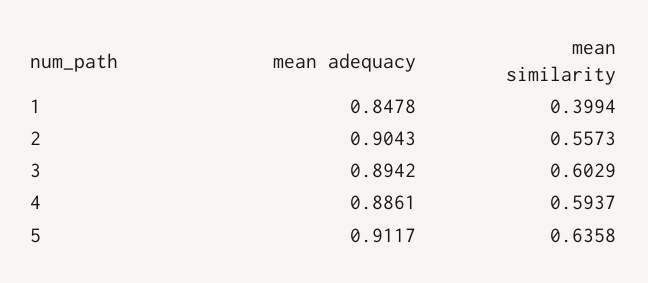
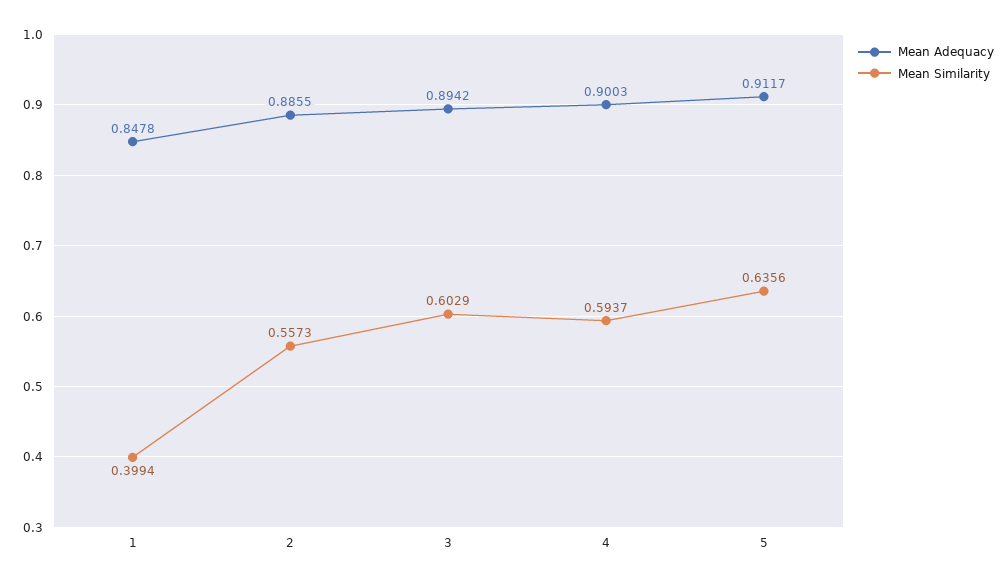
  {
    "mean adequacy": {
      "1": 0.8478,
-     "2": 0.9043,
+     "2": 0.8855,
      "3": 0.8942,
-     "4": 0.8861,
+     "4": 0.9003,
      "5": 0.9117
    },
    "mean similarity": {
      "1": 0.3994,
      "2": 0.5573,
      "3": 0.6029,
      "4": 0.5937,
-     "5": 0.6358
+     "5": 0.6356
    }
  }

